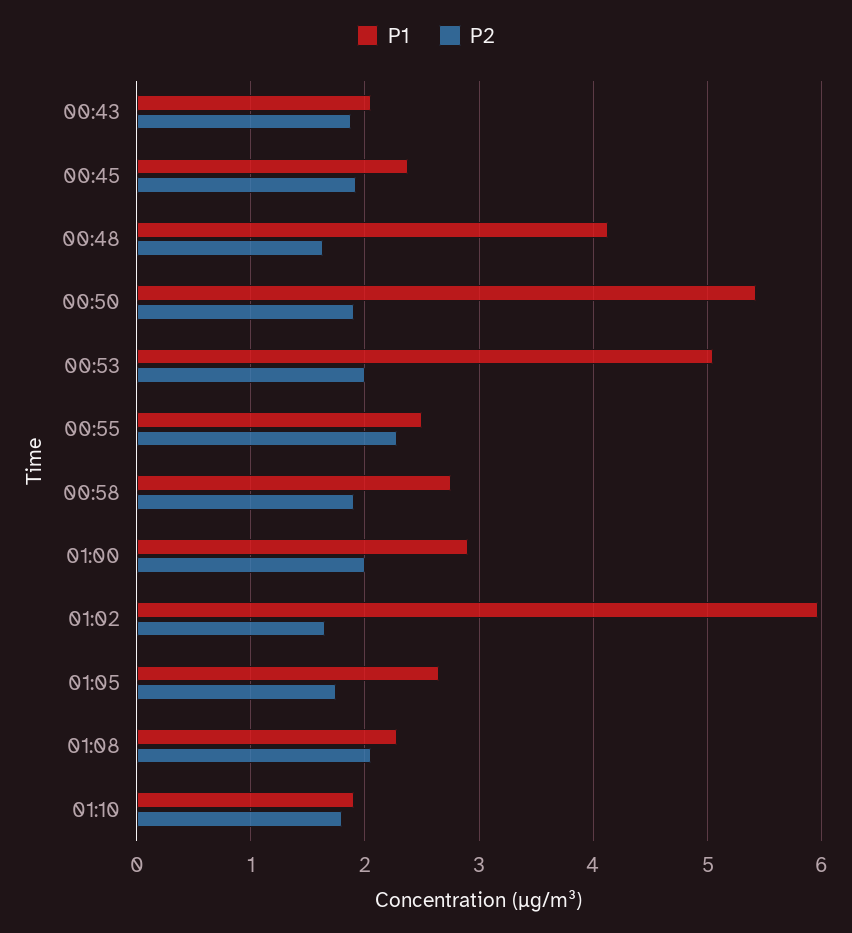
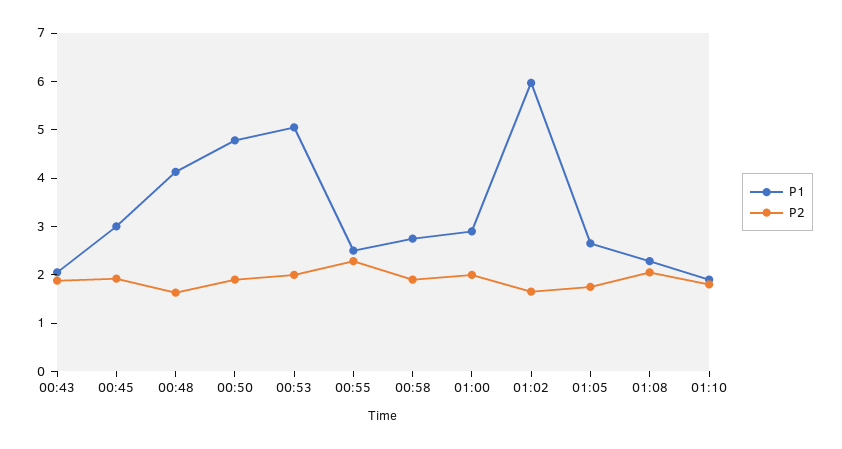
  {
    "P1": {
      "00:43": 2.1,
-     "00:45": 2.4,
+     "00:45": 3,
      "00:48": 4.1,
-     "00:50": 5.4,
+     "00:50": 4.8,
      "00:53": 5.1,
      "00:55": 2.5,
      "00:58": 2.8,
      "01:00": 2.9,
      "01:02": 6,
      "01:05": 2.7,
      "01:08": 2.3,
      "01:10": 1.9
    },
    "P2": {
      "00:43": 1.9,
      "00:45": 1.9,
      "00:48": 1.6,
      "00:50": 1.9,
      "00:53": 2,
      "00:55": 2.3,
      "00:58": 1.9,
      "01:00": 2,
      "01:02": 1.7,
      "01:05": 1.8,
      "01:08": 2.1,
      "01:10": 1.8
    }
  }

